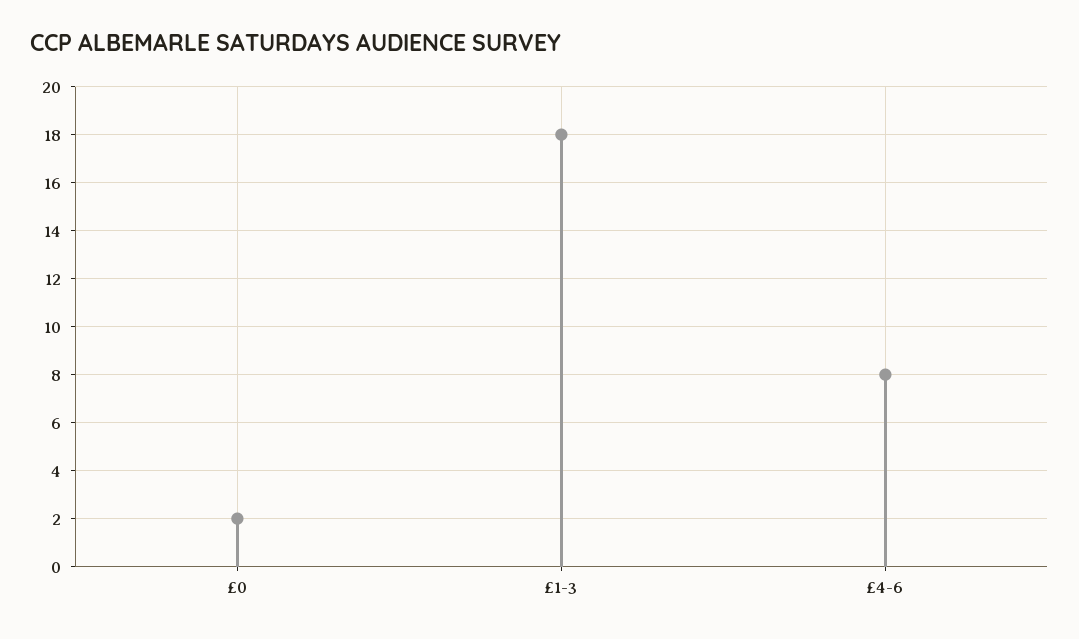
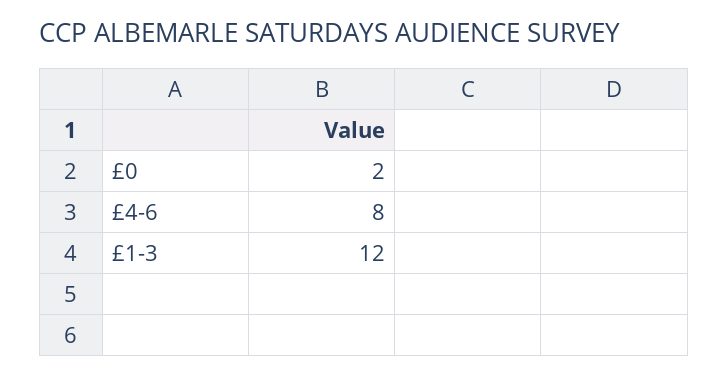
  {
    "£0": 2,
-   "£1-3": 18,
+   "£1-3": 12,
    "£4-6": 8
  }

